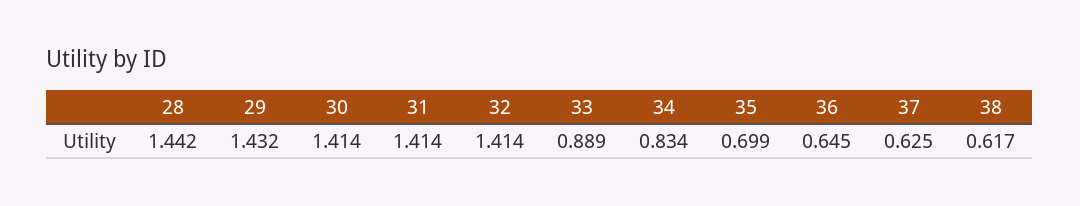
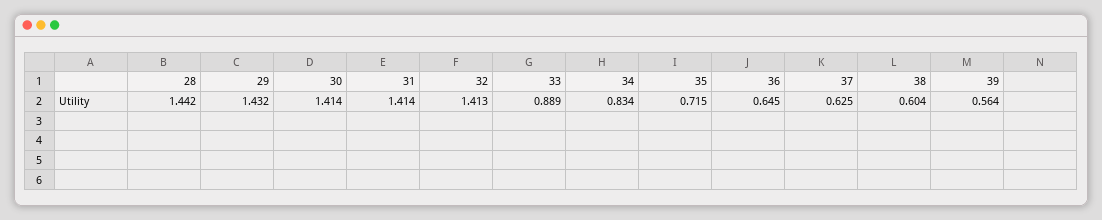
  {
    "28": 1.442,
    "29": 1.432,
    "30": 1.414,
    "31": 1.414,
-   "32": 1.414,
+   "32": 1.413,
    "33": 0.889,
    "34": 0.834,
-   "35": 0.699,
+   "35": 0.715,
    "36": 0.645,
    "37": 0.625,
-   "38": 0.617
+   "38": 0.604,
+   "39": 0.564
  }

